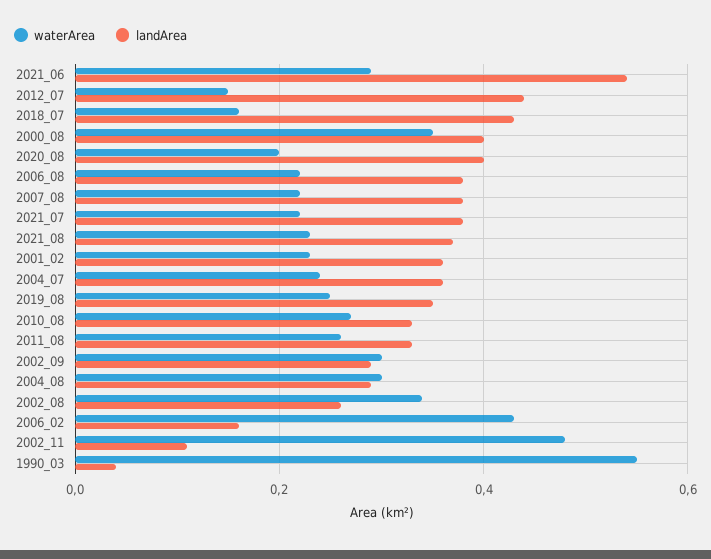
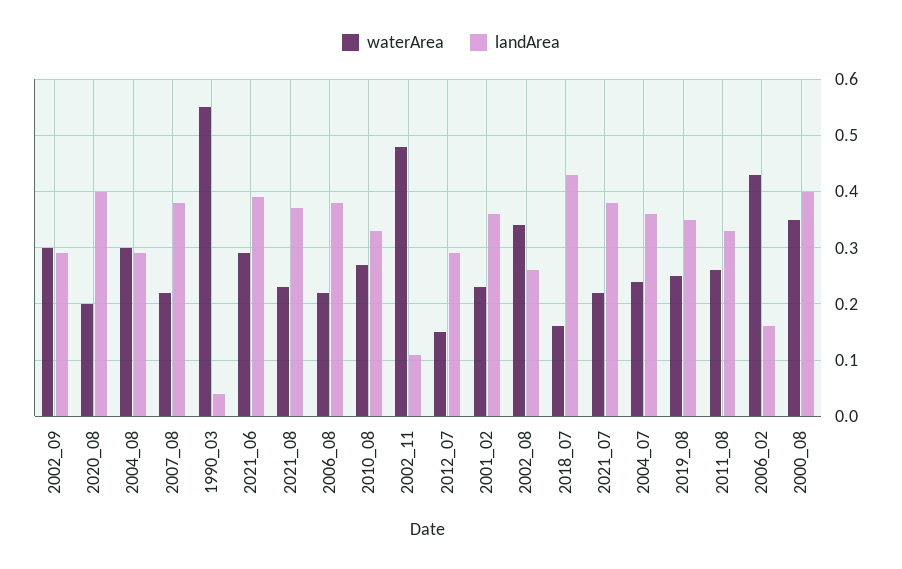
  {
    "waterArea": {
      "2021_06": 0.3,
      "2012_07": 0.15,
      "2018_07": 0.15,
      "2000_08": 0.35,
      "2020_08": 0.2,
      "2006_08": 0.2,
      "2007_08": 0.2,
      "2021_07": 0.2,
      "2021_08": 0.25,
      "2001_02": 0.25,
      "2004_07": 0.25,
      "2019_08": 0.25,
      "2010_08": 0.25,
      "2011_08": 0.25,
      "2002_09": 0.3,
      "2004_08": 0.3,
      "2002_08": 0.35,
      "2006_02": 0.45,
      "2002_11": 0.5,
      "1990_03": 0.55
    },
    "landArea": {
-     "2021_06": 0.55,
+     "2021_06": 0.4,
-     "2012_07": 0.45,
+     "2012_07": 0.3,
      "2018_07": 0.45,
      "2000_08": 0.4,
      "2020_08": 0.4,
      "2006_08": 0.4,
      "2007_08": 0.4,
      "2021_07": 0.4,
      "2021_08": 0.35,
      "2001_02": 0.35,
      "2004_07": 0.35,
      "2019_08": 0.35,
      "2010_08": 0.35,
      "2011_08": 0.35,
      "2002_09": 0.3,
      "2004_08": 0.3,
      "2002_08": 0.25,
      "2006_02": 0.15,
      "2002_11": 0.1,
      "1990_03": 0.05
    }
  }

